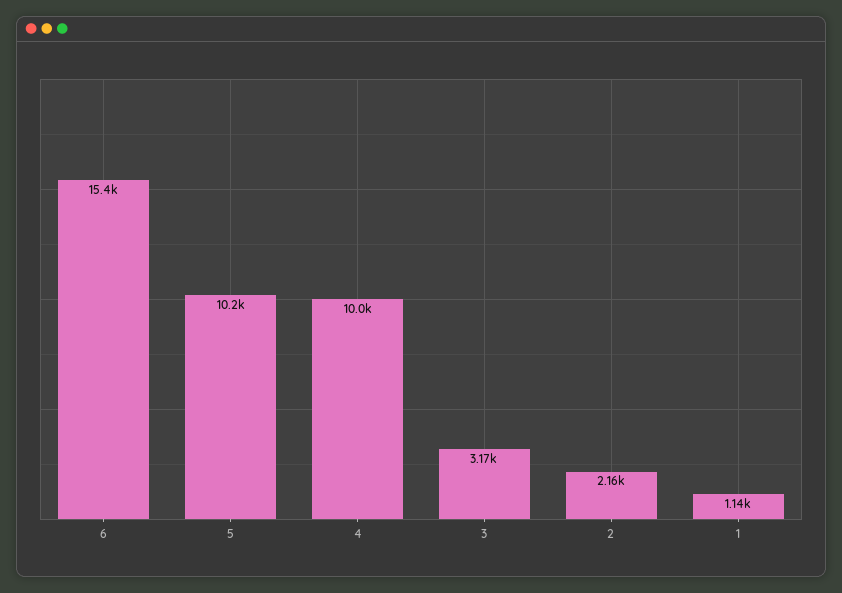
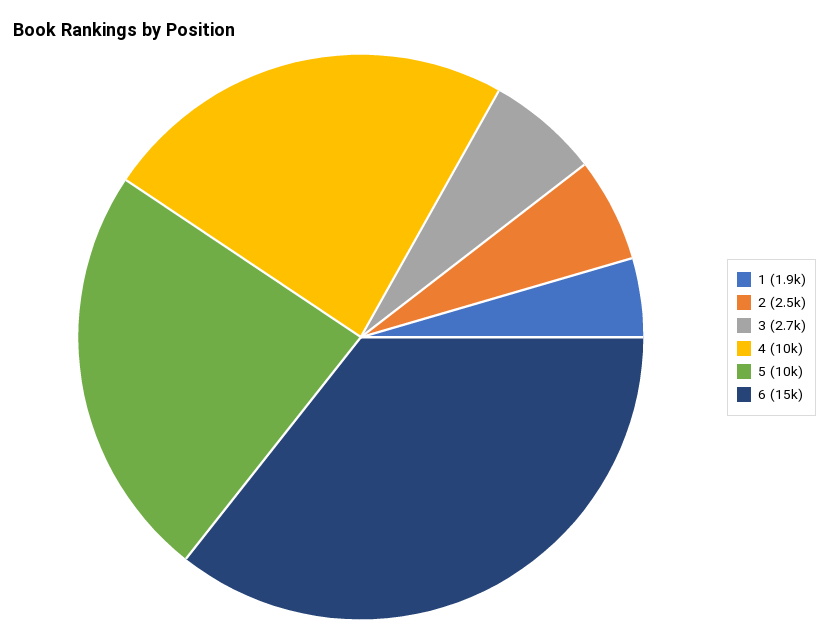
  {
    "6": 15400,
    "5": 10200,
    "4": 10000,
-   "3": 3170,
+   "3": 2700,
-   "2": 2160,
+   "2": 2500,
-   "1": 1140
+   "1": 1900
  }

